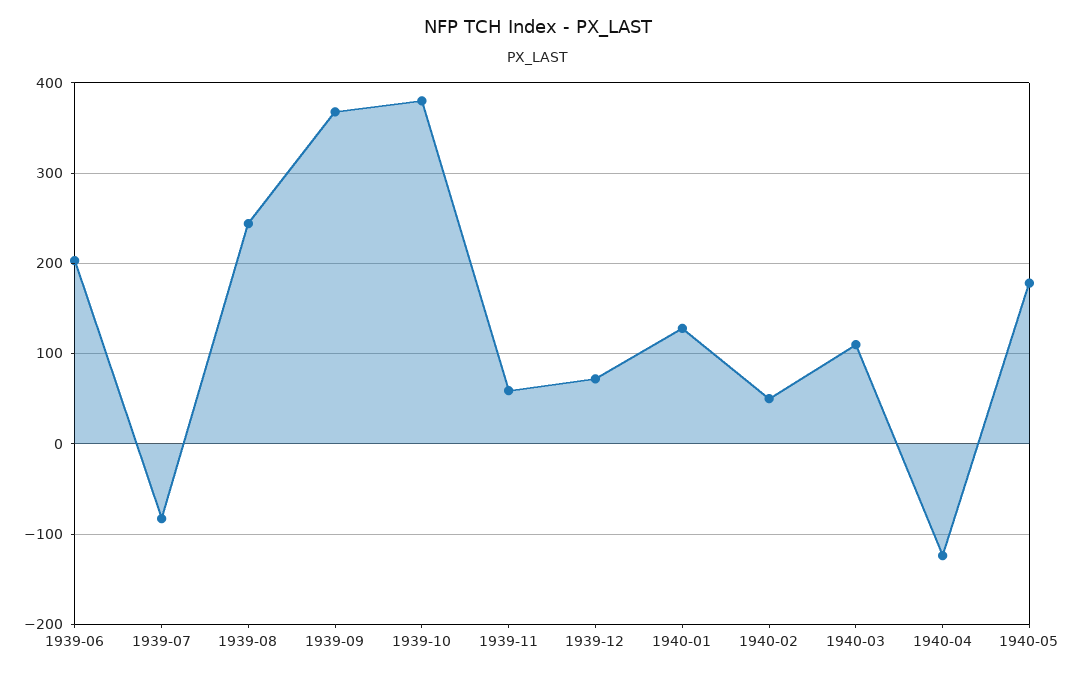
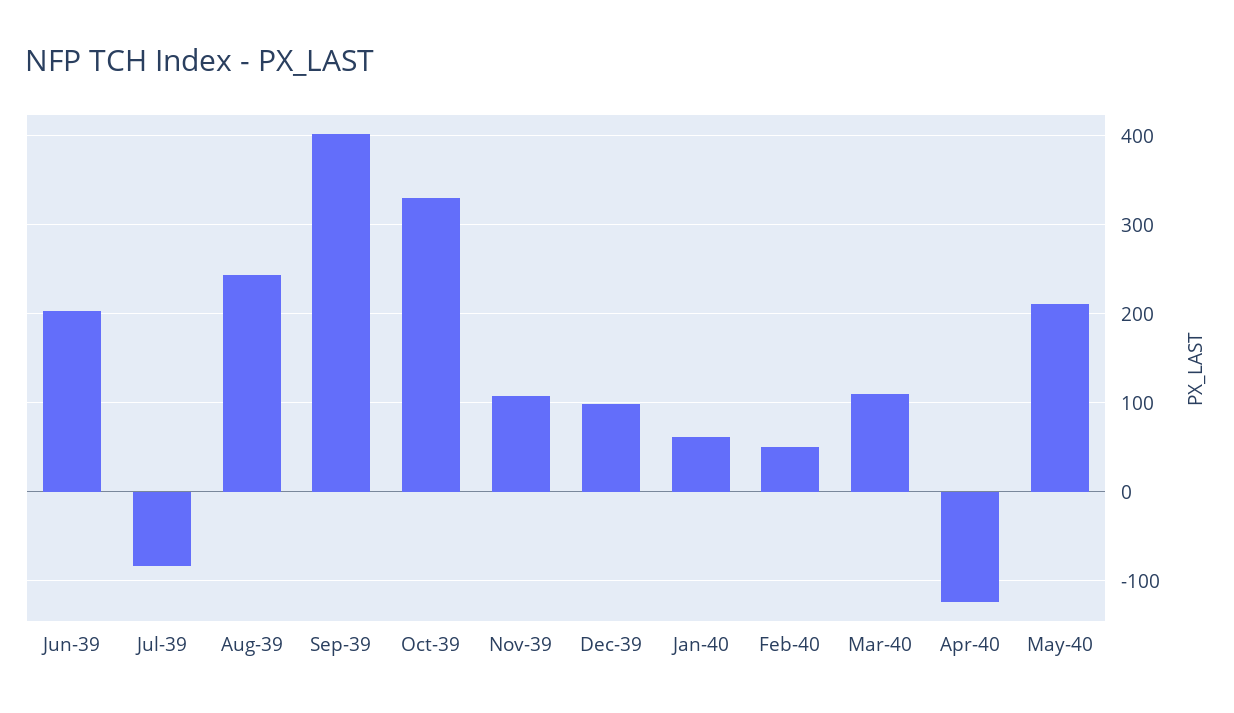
  {
    "1939-06": 200,
    "1939-07": -80,
    "1939-08": 240,
-   "1939-09": 370,
+   "1939-09": 400,
-   "1939-10": 380,
+   "1939-10": 330,
-   "1939-11": 60,
+   "1939-11": 110,
-   "1939-12": 70,
+   "1939-12": 100,
-   "1940-01": 130,
+   "1940-01": 60,
    "1940-02": 50,
    "1940-03": 110,
    "1940-04": -120,
-   "1940-05": 180
+   "1940-05": 210
  }

